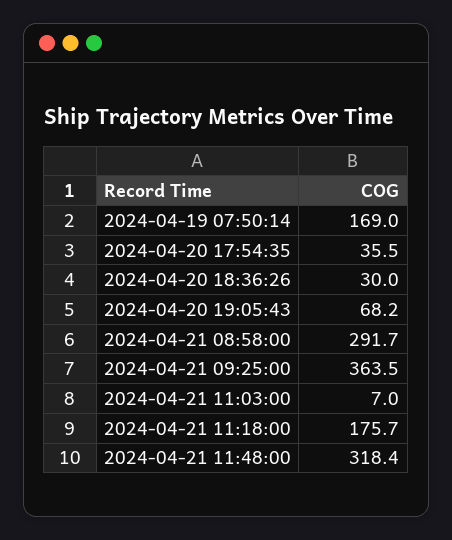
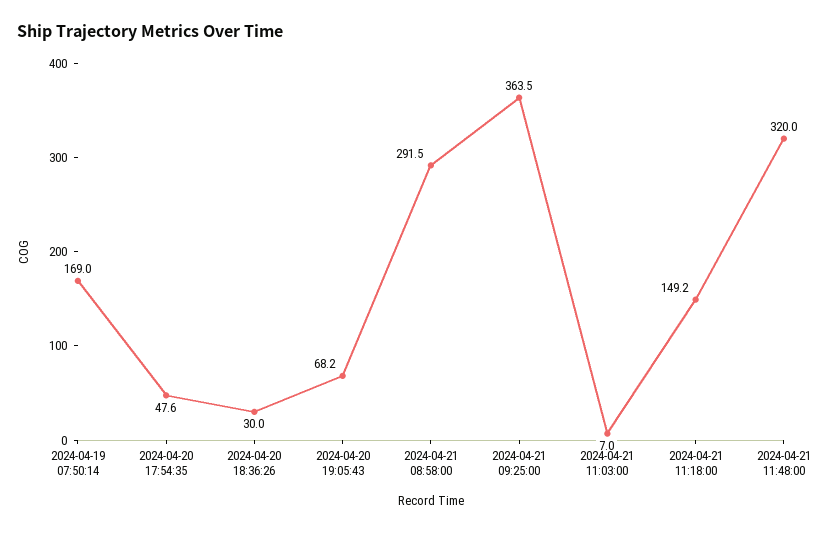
  {
    "2024-04-19 07:50:14": 169,
-   "2024-04-20 17:54:35": 35.5,
+   "2024-04-20 17:54:35": 47.6,
    "2024-04-20 18:36:26": 30,
    "2024-04-20 19:05:43": 68.2,
-   "2024-04-21 08:58:00": 291.7,
+   "2024-04-21 08:58:00": 291.5,
    "2024-04-21 09:25:00": 363.5,
    "2024-04-21 11:03:00": 7,
-   "2024-04-21 11:18:00": 175.7,
+   "2024-04-21 11:18:00": 149.2,
-   "2024-04-21 11:48:00": 318.4
+   "2024-04-21 11:48:00": 320
  }

